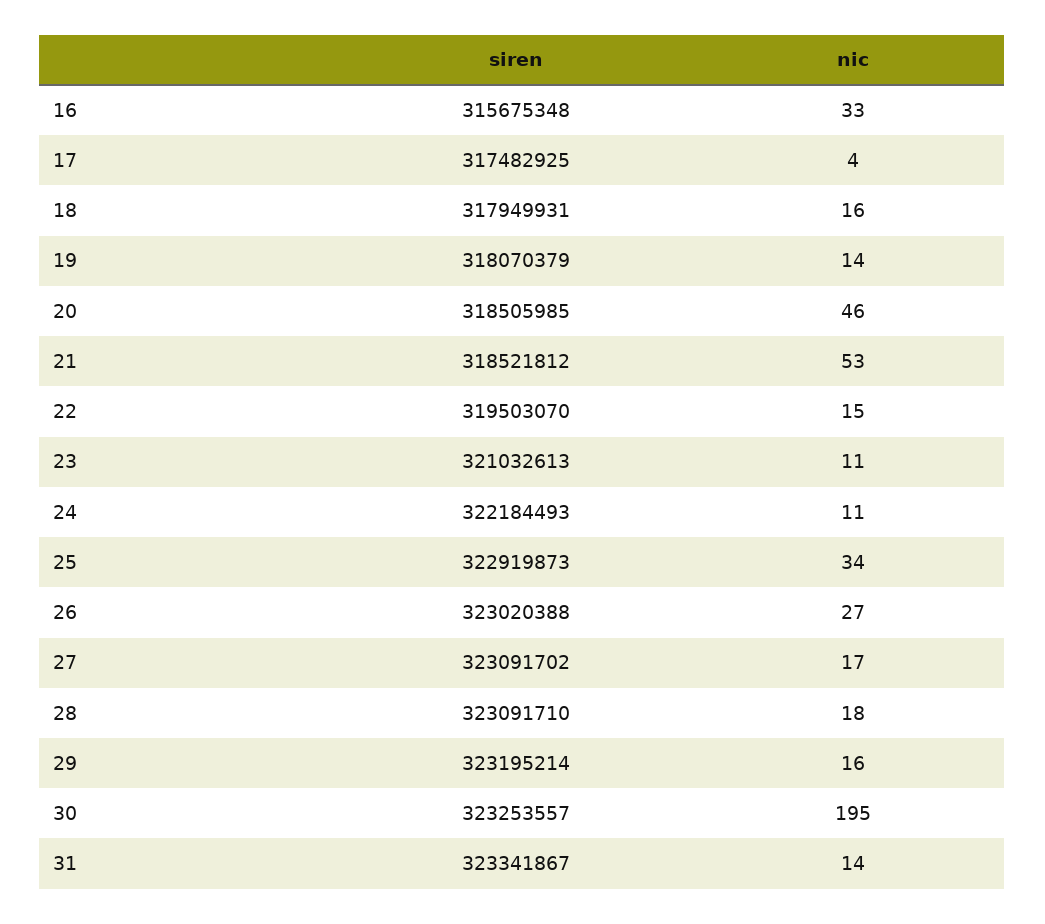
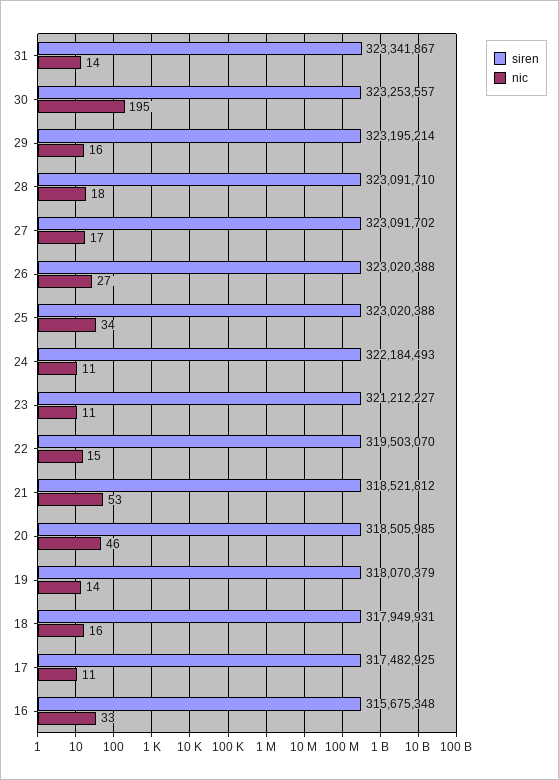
  {
    "siren": {
      "16": 315675348,
      "17": 317482925,
      "18": 317949931,
      "19": 318070379,
      "20": 318505985,
      "21": 318521812,
      "22": 319503070,
-     "23": 321032613,
+     "23": 321212227,
      "24": 322184493,
-     "25": 322919873,
+     "25": 323020388,
      "26": 323020388,
      "27": 323091702,
      "28": 323091710,
      "29": 323195214,
      "30": 323253557,
      "31": 323341867
    },
    "nic": {
      "16": 33,
-     "17": 4,
+     "17": 11,
      "18": 16,
      "19": 14,
      "20": 46,
      "21": 53,
      "22": 15,
      "23": 11,
      "24": 11,
      "25": 34,
      "26": 27,
      "27": 17,
      "28": 18,
      "29": 16,
      "30": 195,
      "31": 14
    }
  }

